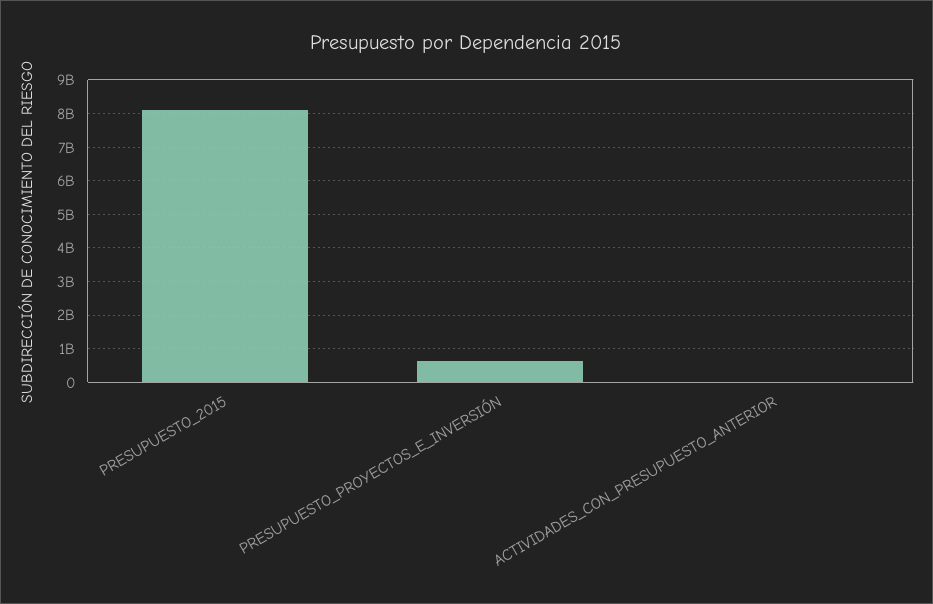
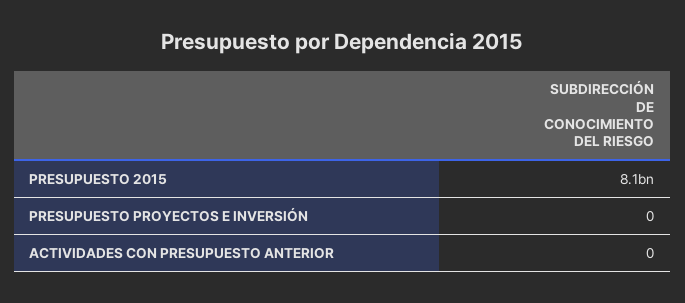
  {
    "PRESUPUESTO_2015": 8100000000,
-   "PRESUPUESTO_PROYECTOS_E_INVERSIÓN": 600000000,
+   "PRESUPUESTO_PROYECTOS_E_INVERSIÓN": 0,
    "ACTIVIDADES_CON_PRESUPUESTO_ANTERIOR": 0
  }

